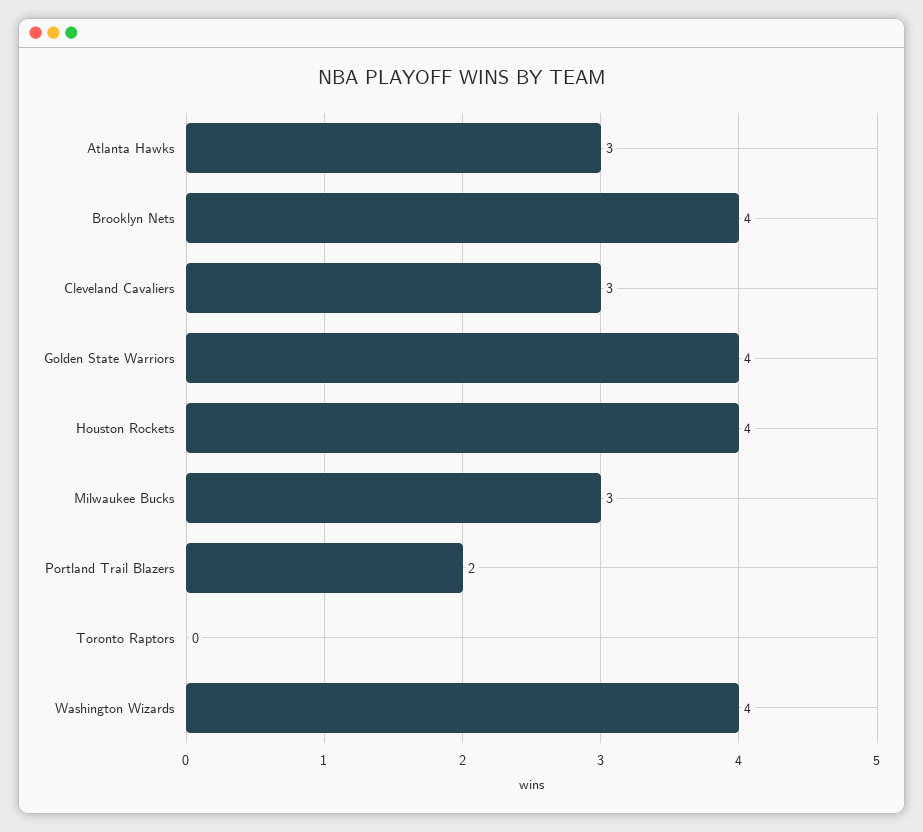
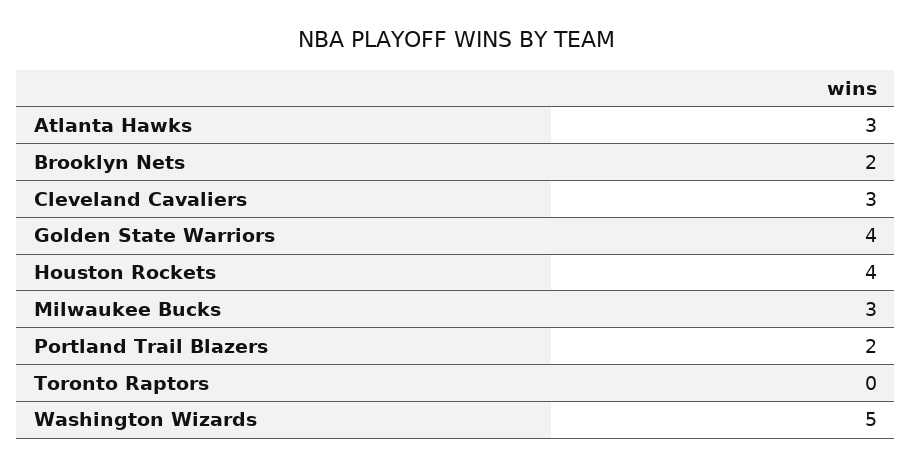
  {
    "Atlanta Hawks": 3,
-   "Brooklyn Nets": 4,
+   "Brooklyn Nets": 2,
    "Cleveland Cavaliers": 3,
    "Golden State Warriors": 4,
    "Houston Rockets": 4,
    "Milwaukee Bucks": 3,
    "Portland Trail Blazers": 2,
    "Toronto Raptors": 0,
-   "Washington Wizards": 4
+   "Washington Wizards": 5
  }

